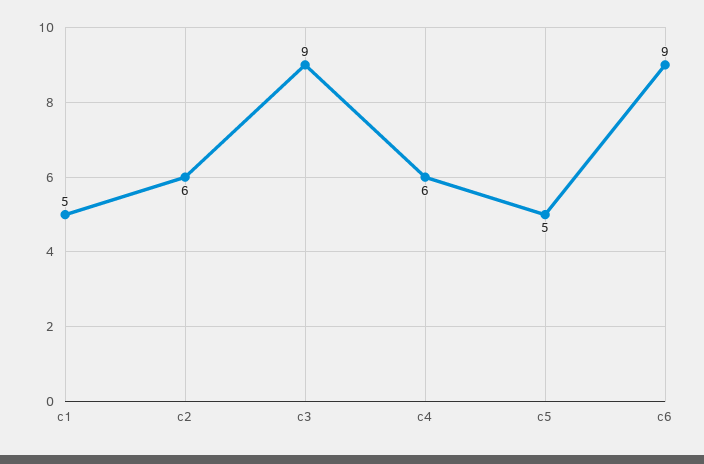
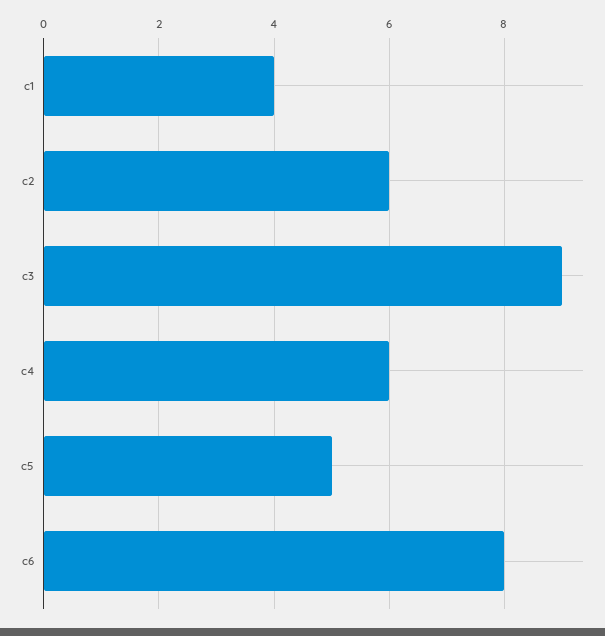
  {
-   "c1": 5,
+   "c1": 4,
    "c2": 6,
    "c3": 9,
    "c4": 6,
    "c5": 5,
-   "c6": 9
+   "c6": 8
  }

